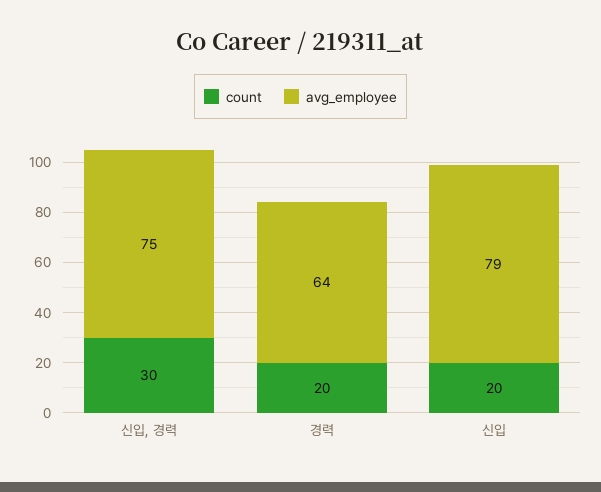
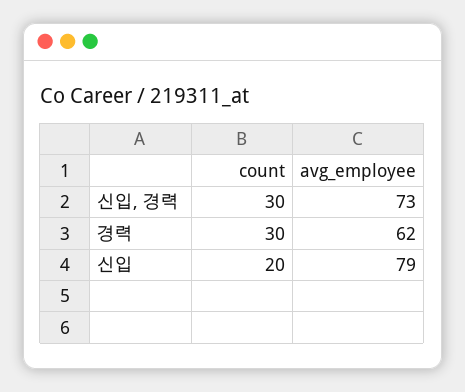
  {
    "count": {
      "신입, 경력": 30,
-     "경력": 20,
+     "경력": 30,
      "신입": 20
    },
    "avg_employee": {
-     "신입, 경력": 75,
+     "신입, 경력": 73,
-     "경력": 64,
+     "경력": 62,
      "신입": 79
    }
  }

